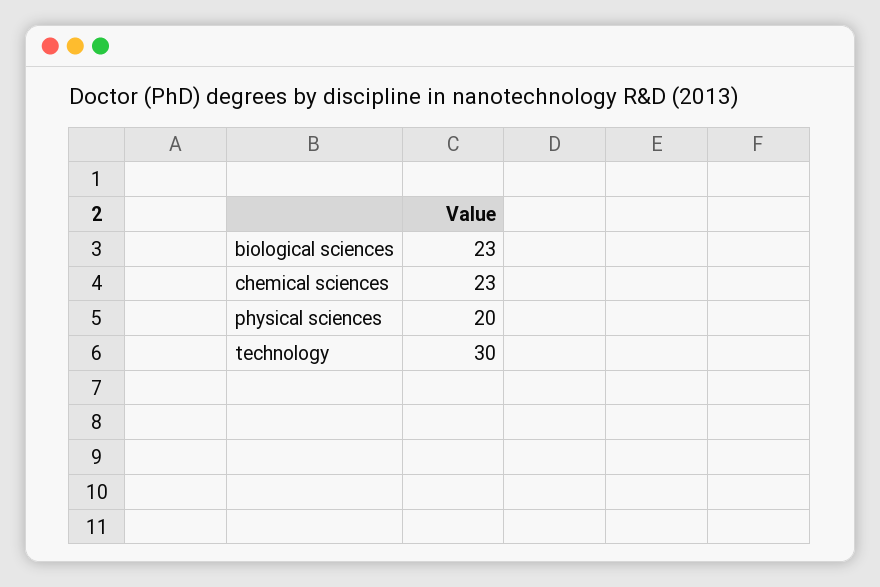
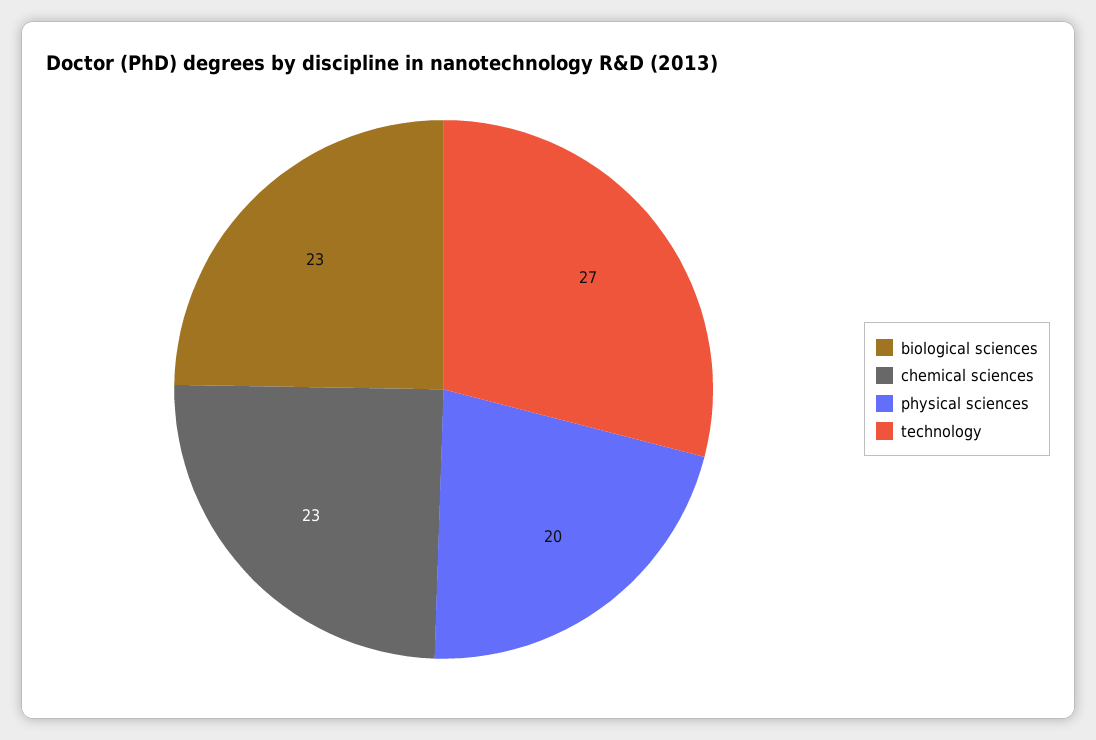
  {
    "biological sciences": 23,
    "chemical sciences": 23,
    "physical sciences": 20,
-   "technology": 30
+   "technology": 27
  }

